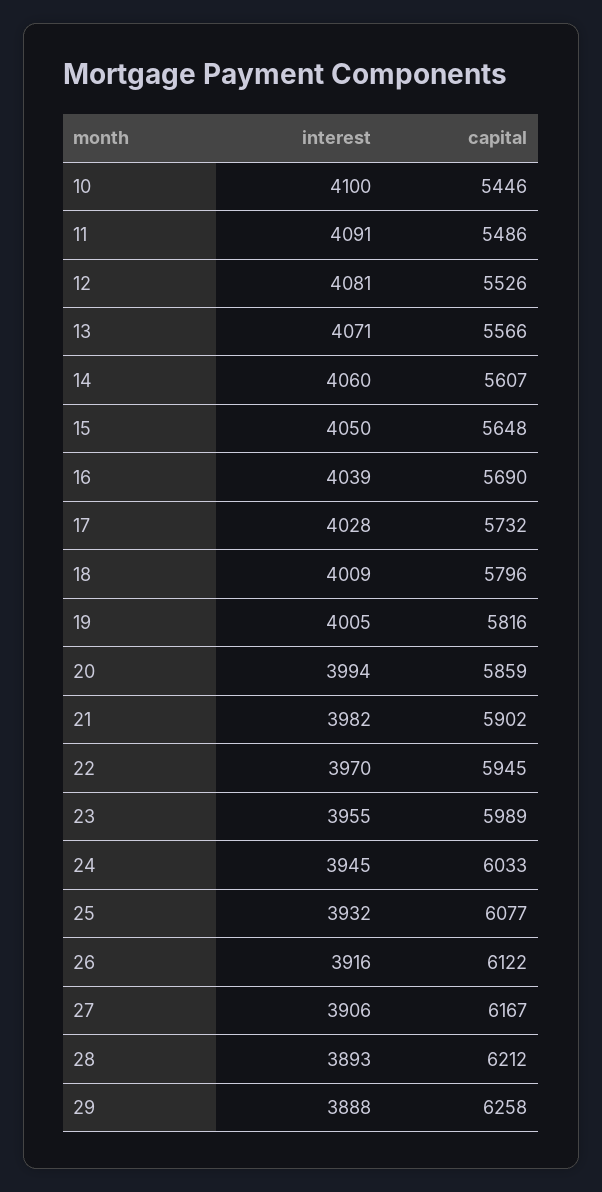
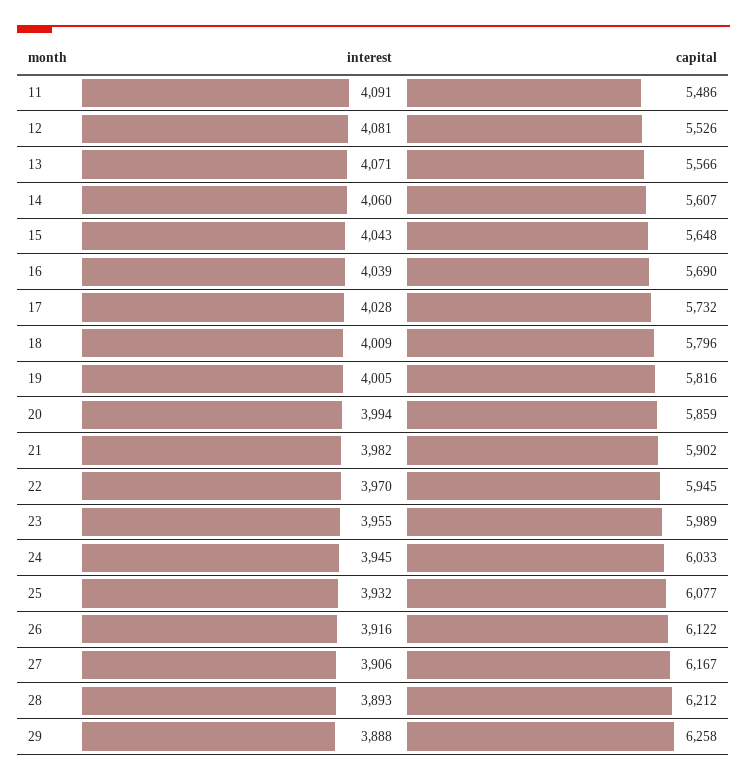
  {
    "interest": {
-     "10": 4100,
      "11": 4091,
      "12": 4081,
      "13": 4071,
      "14": 4060,
-     "15": 4050,
+     "15": 4043,
      "16": 4039,
      "17": 4028,
      "18": 4009,
      "19": 4005,
      "20": 3994,
      "21": 3982,
      "22": 3970,
      "23": 3955,
      "24": 3945,
      "25": 3932,
      "26": 3916,
      "27": 3906,
      "28": 3893,
      "29": 3888
    },
    "capital": {
-     "10": 5446,
      "11": 5486,
      "12": 5526,
      "13": 5566,
      "14": 5607,
      "15": 5648,
      "16": 5690,
      "17": 5732,
      "18": 5796,
      "19": 5816,
      "20": 5859,
      "21": 5902,
      "22": 5945,
      "23": 5989,
      "24": 6033,
      "25": 6077,
      "26": 6122,
      "27": 6167,
      "28": 6212,
      "29": 6258
    }
  }

